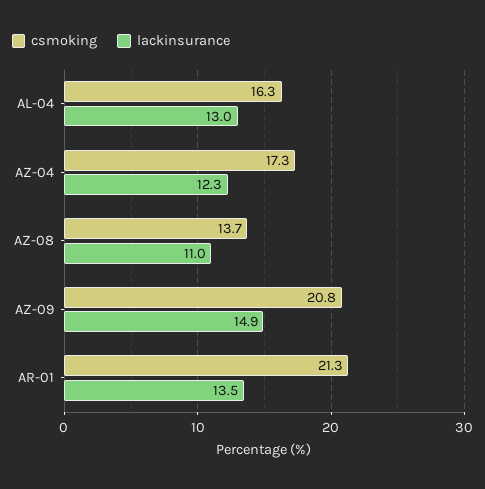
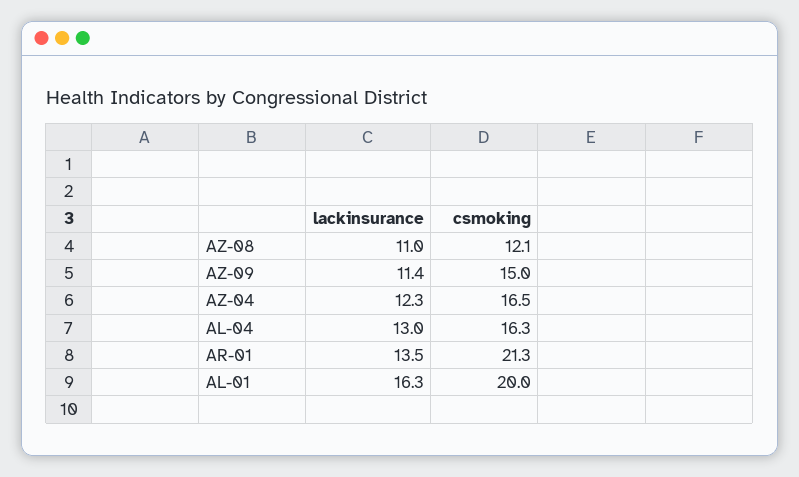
  {
    "csmoking": {
      "AL-04": 16.3,
-     "AZ-04": 17.3,
+     "AZ-04": 16.5,
-     "AZ-08": 13.7,
+     "AZ-08": 12.1,
-     "AZ-09": 20.8,
+     "AZ-09": 15,
-     "AR-01": 21.3
+     "AR-01": 21.3,
+     "AL-01": 20
    },
    "lackinsurance": {
      "AL-04": 13,
      "AZ-04": 12.3,
      "AZ-08": 11,
-     "AZ-09": 14.9,
+     "AZ-09": 11.4,
-     "AR-01": 13.5
+     "AR-01": 13.5,
+     "AL-01": 16.3
    }
  }

